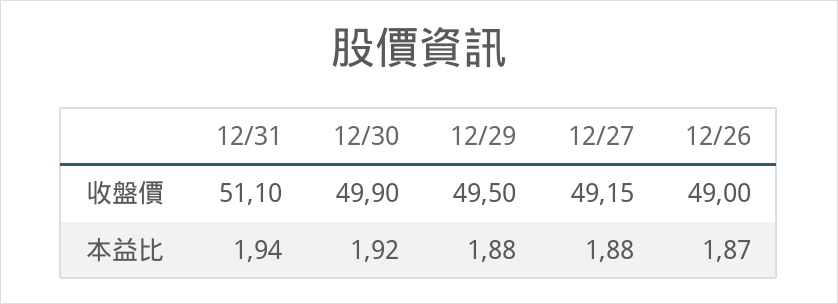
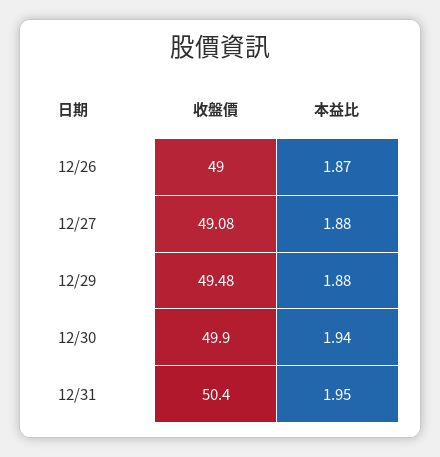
  {
    "12/31": {
-     "收盤價": 51.1,
+     "收盤價": 50.4,
-     "本益比": 1.94
+     "本益比": 1.95
    },
    "12/30": {
      "收盤價": 49.9,
-     "本益比": 1.92
+     "本益比": 1.94
    },
    "12/29": {
-     "收盤價": 49.5,
+     "收盤價": 49.48,
      "本益比": 1.88
    },
    "12/27": {
-     "收盤價": 49.15,
+     "收盤價": 49.08,
      "本益比": 1.88
    },
    "12/26": {
      "收盤價": 49,
      "本益比": 1.87
    }
  }

